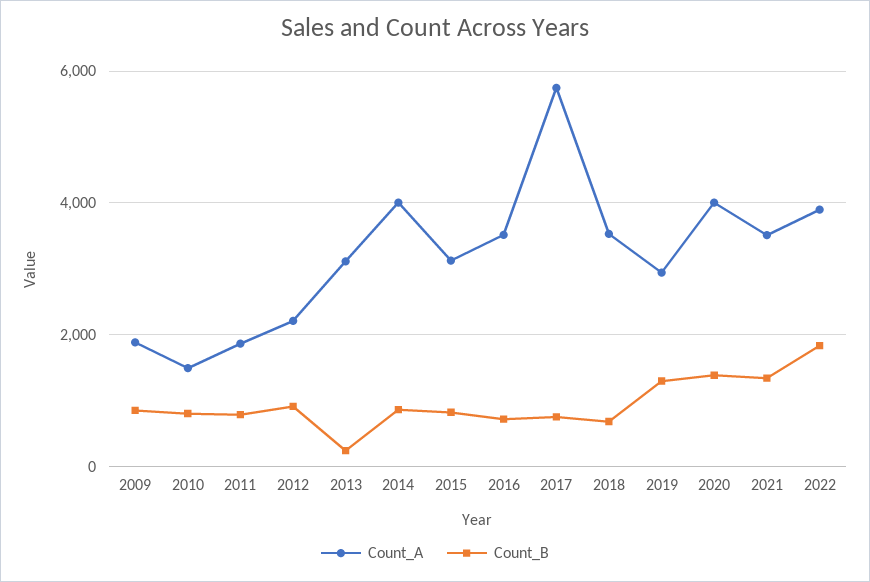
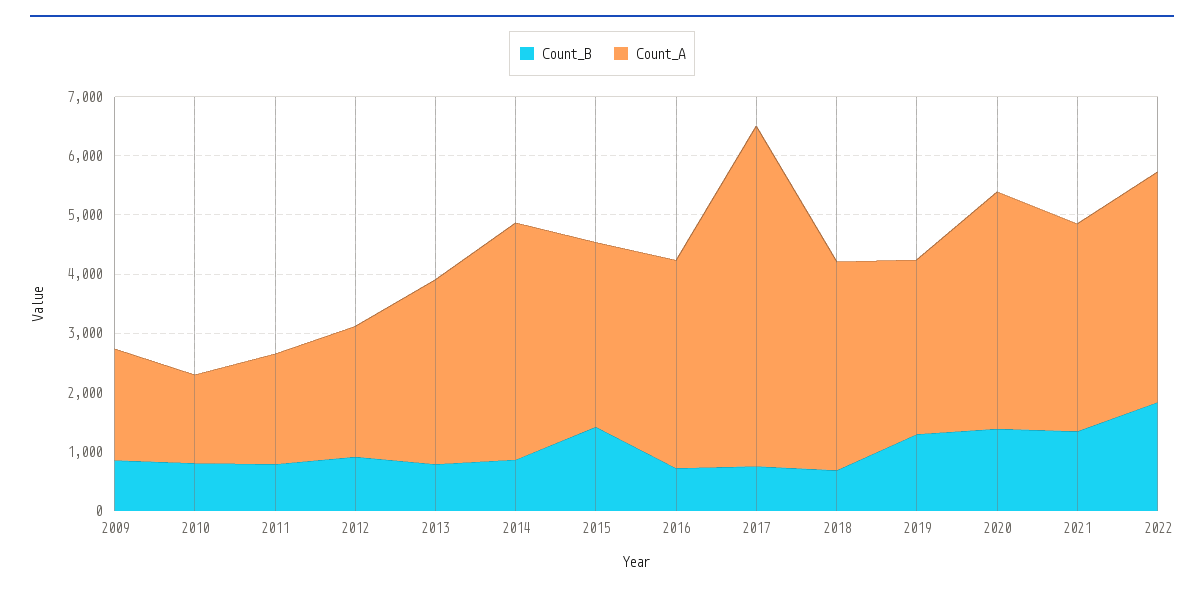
  {
    "Count_A": {
      "2009": 1800,
      "2010": 1400,
      "2011": 1800,
      "2012": 2200,
      "2013": 3200,
      "2014": 4000,
      "2015": 3200,
      "2016": 3600,
      "2017": 5800,
      "2018": 3600,
      "2019": 3000,
      "2020": 4000,
      "2021": 3600,
      "2022": 3800
    },
    "Count_B": {
      "2009": 800,
      "2010": 800,
      "2011": 800,
      "2012": 1000,
-     "2013": 200,
+     "2013": 800,
      "2014": 800,
-     "2015": 800,
+     "2015": 1400,
      "2016": 800,
      "2017": 800,
      "2018": 600,
      "2019": 1200,
      "2020": 1400,
      "2021": 1400,
      "2022": 1800
    }
  }

